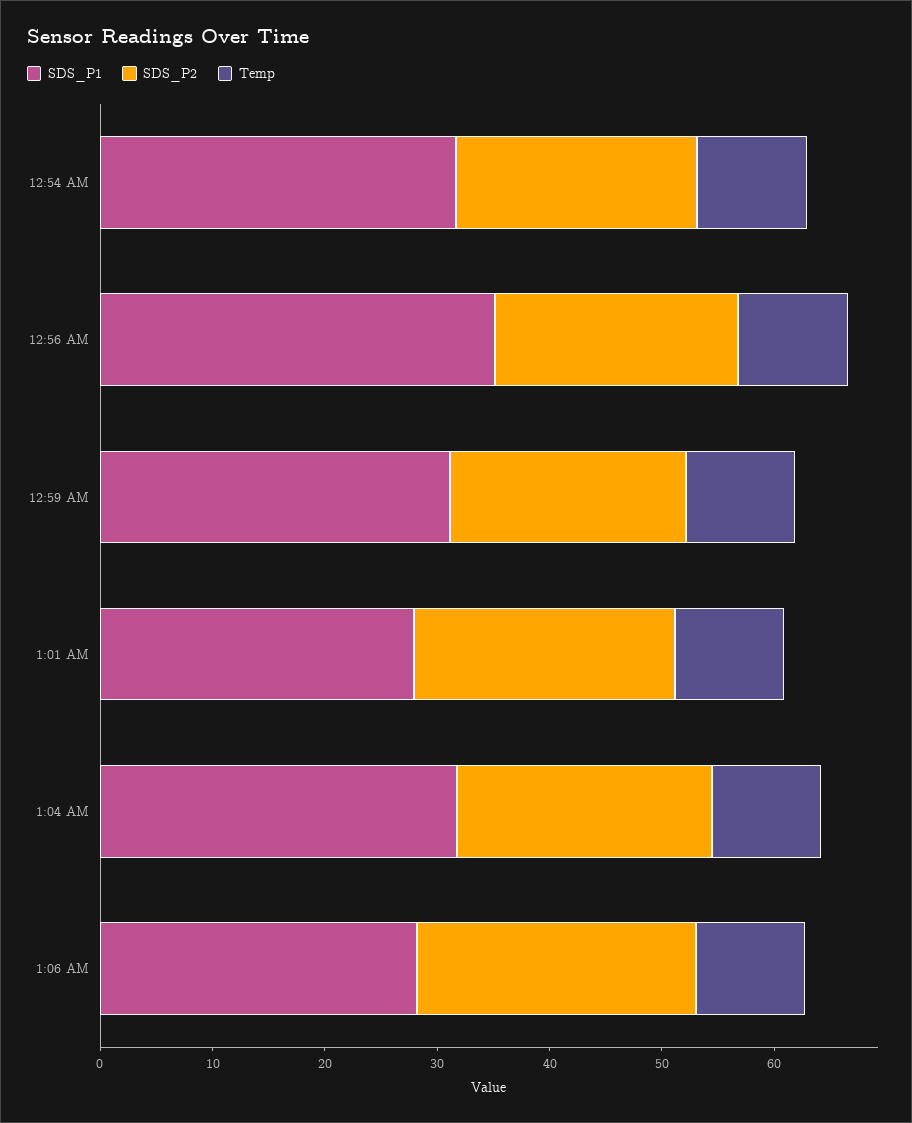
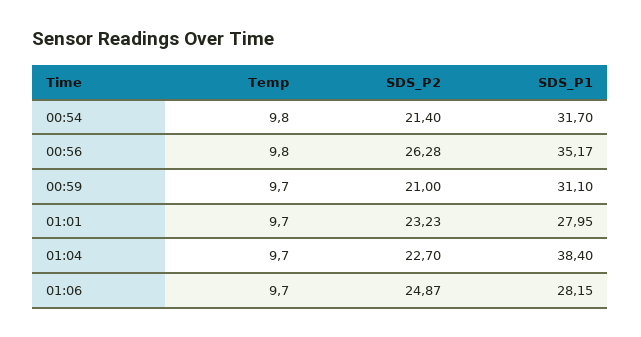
  {
    "SDS_P1": {
      "12:54 AM": 31.7,
      "12:56 AM": 35.17,
      "12:59 AM": 31.1,
      "1:01 AM": 27.95,
-     "1:04 AM": 32,
+     "1:04 AM": 38.4,
      "1:06 AM": 28.15
    },
    "SDS_P2": {
      "12:54 AM": 21.4,
-     "12:56 AM": 22,
+     "12:56 AM": 26.28,
      "12:59 AM": 21,
      "1:01 AM": 23.23,
      "1:04 AM": 22.7,
      "1:06 AM": 24.87
    },
    "Temp": {
      "12:54 AM": 9.8,
      "12:56 AM": 9.8,
      "12:59 AM": 9.7,
      "1:01 AM": 9.7,
      "1:04 AM": 9.7,
      "1:06 AM": 9.7
    }
  }

